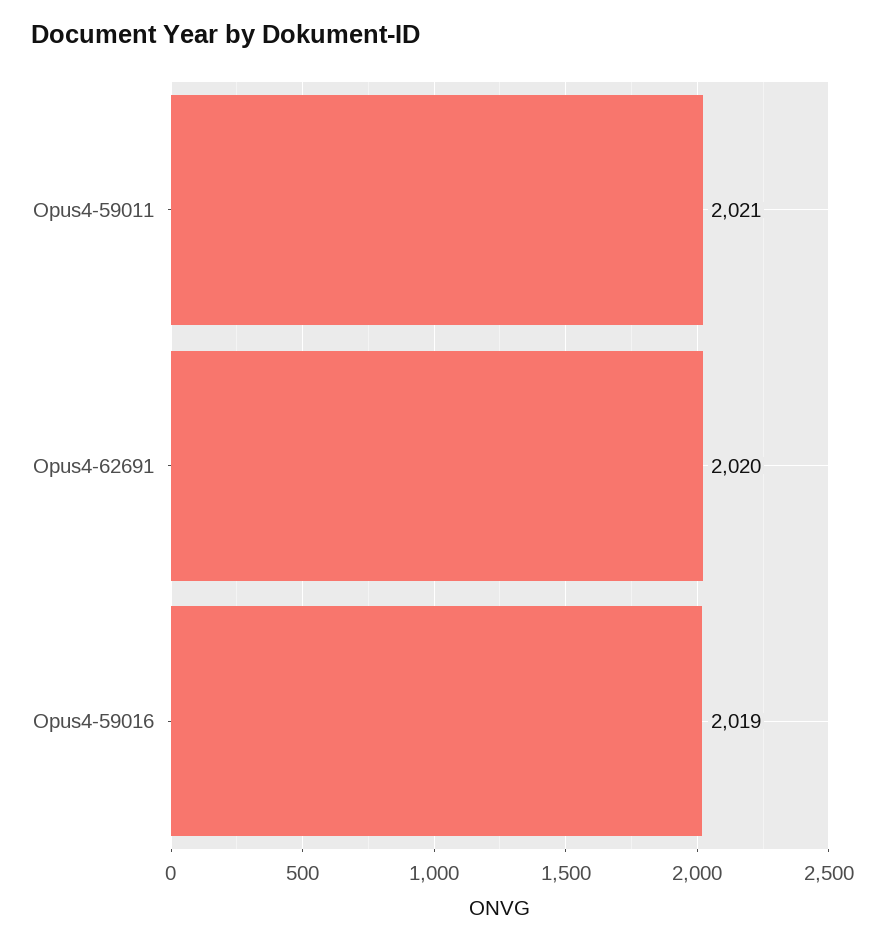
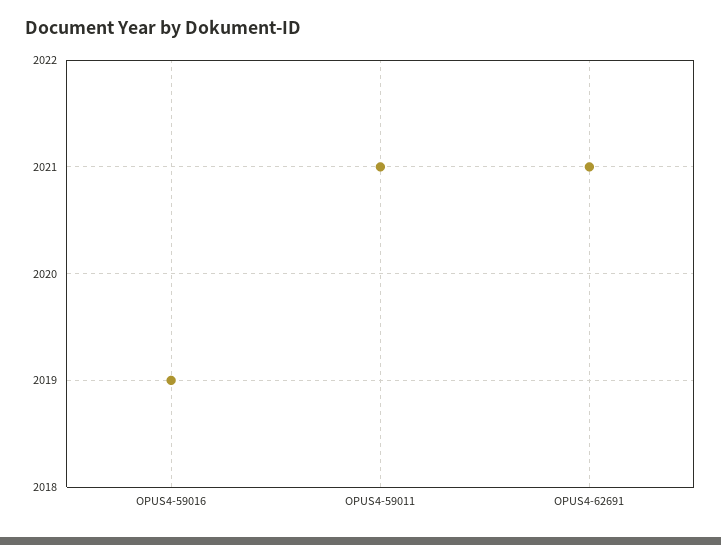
  {
    "Opus4-59011": 2021,
-   "Opus4-62691": 2020,
+   "Opus4-62691": 2021,
    "Opus4-59016": 2019
  }

